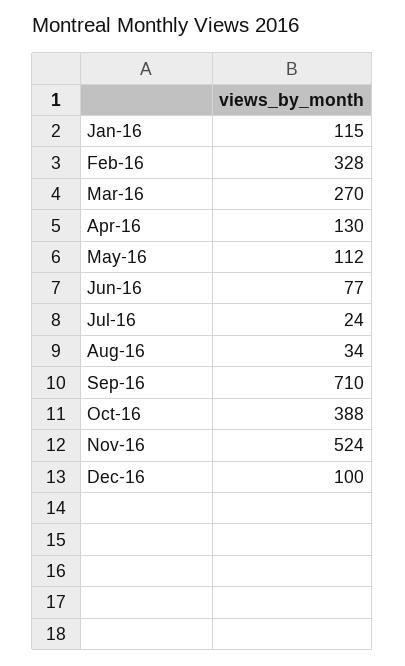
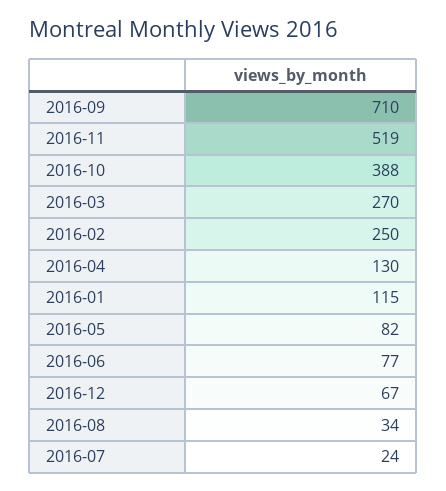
  {
    "Jan-16": 115,
-   "Feb-16": 328,
+   "Feb-16": 250,
    "Mar-16": 270,
    "Apr-16": 130,
-   "May-16": 112,
+   "May-16": 82,
    "Jun-16": 77,
    "Jul-16": 24,
    "Aug-16": 34,
    "Sep-16": 710,
    "Oct-16": 388,
-   "Nov-16": 524,
+   "Nov-16": 519,
-   "Dec-16": 100
+   "Dec-16": 67
  }

